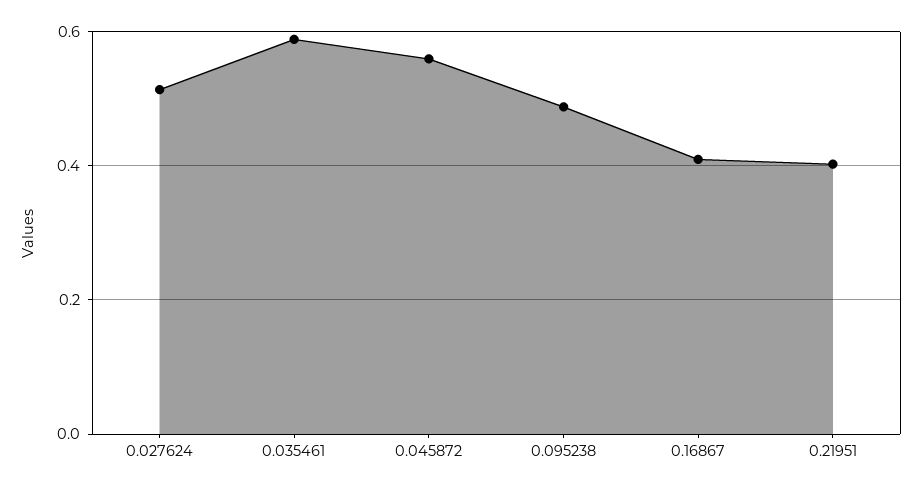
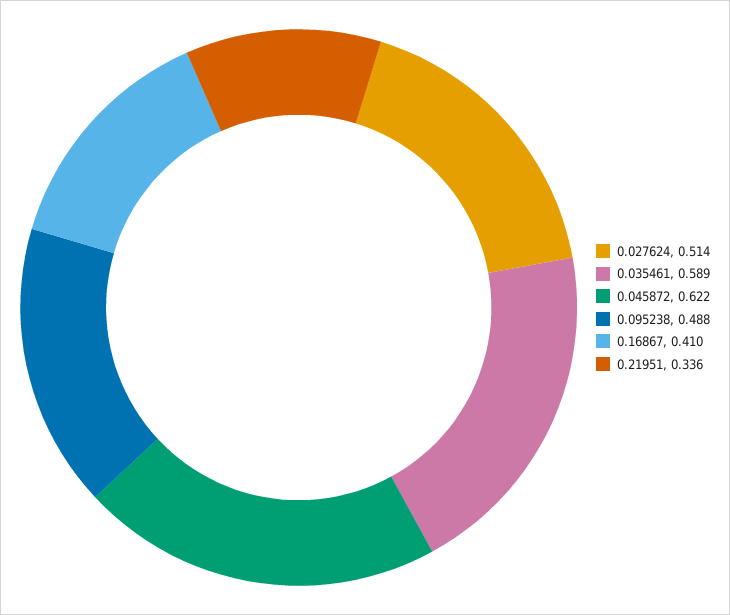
  {
    "0.027624": 0.514,
    "0.035461": 0.589,
-   "0.045872": 0.56,
+   "0.045872": 0.622,
    "0.095238": 0.488,
    "0.16867": 0.41,
-   "0.21951": 0.4
+   "0.21951": 0.336
  }

